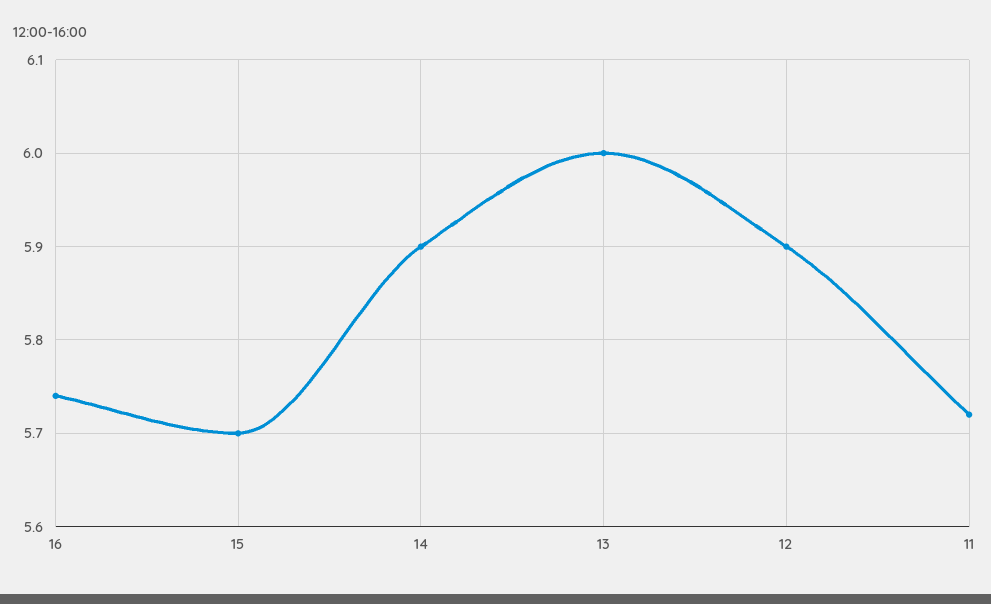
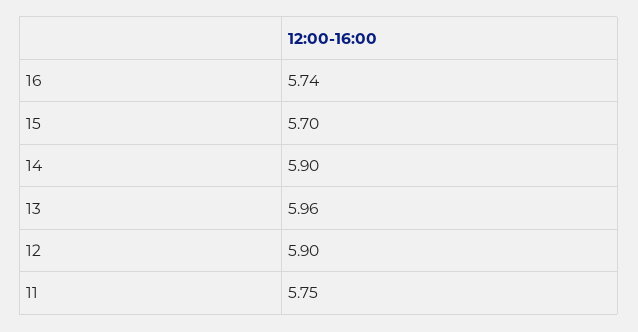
  {
    "16": 5.74,
    "15": 5.7,
    "14": 5.9,
-   "13": 6,
+   "13": 5.96,
    "12": 5.9,
-   "11": 5.72
+   "11": 5.75
  }

